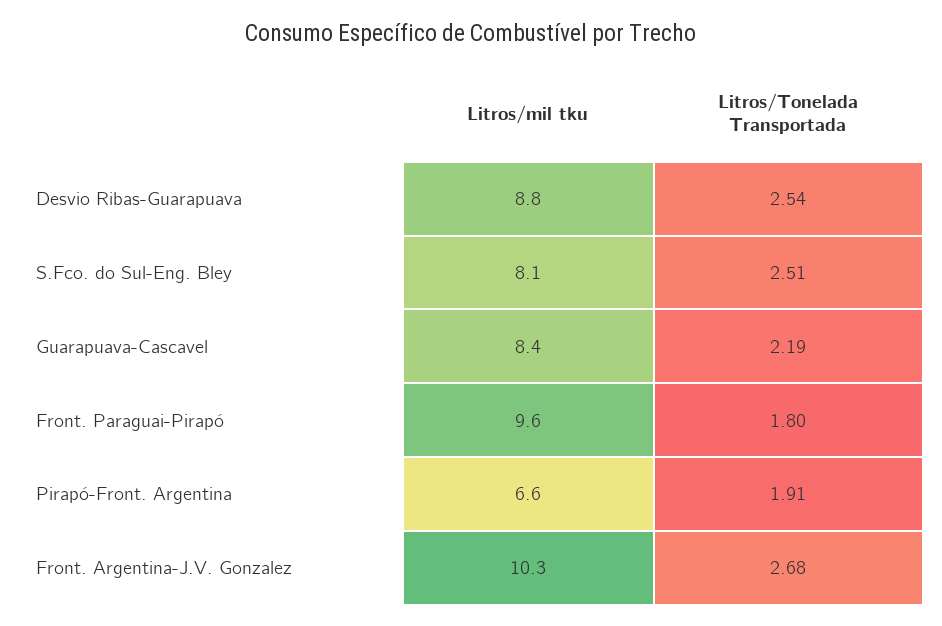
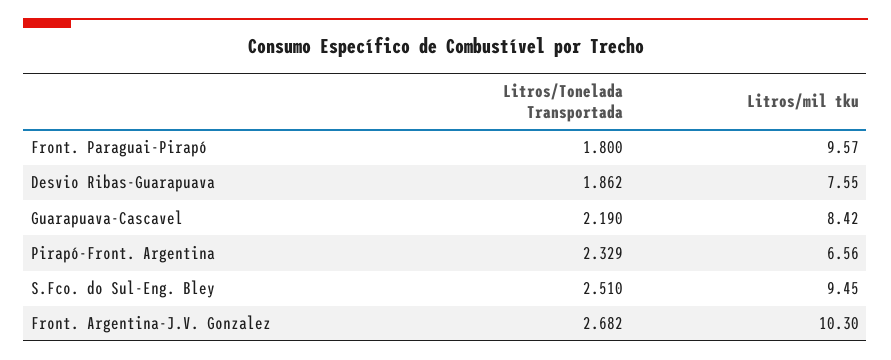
  {
    "Litros/mil tku": {
-     "Desvio Ribas-Guarapuava": 8.8,
+     "Desvio Ribas-Guarapuava": 7.55,
-     "S.Fco. do Sul-Eng. Bley": 8.1,
+     "S.Fco. do Sul-Eng. Bley": 9.45,
      "Guarapuava-Cascavel": 8.42,
      "Front. Paraguai-Pirapó": 9.57,
      "Pirapó-Front. Argentina": 6.56,
      "Front. Argentina-J.V. Gonzalez": 10.3
    },
    "Litros/Tonelada Transportada": {
-     "Desvio Ribas-Guarapuava": 2.54,
+     "Desvio Ribas-Guarapuava": 1.862,
      "S.Fco. do Sul-Eng. Bley": 2.51,
      "Guarapuava-Cascavel": 2.19,
      "Front. Paraguai-Pirapó": 1.8,
-     "Pirapó-Front. Argentina": 1.91,
+     "Pirapó-Front. Argentina": 2.329,
      "Front. Argentina-J.V. Gonzalez": 2.682
    }
  }

